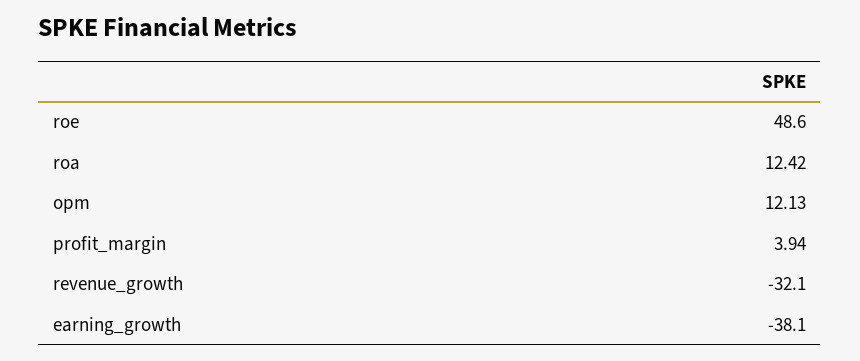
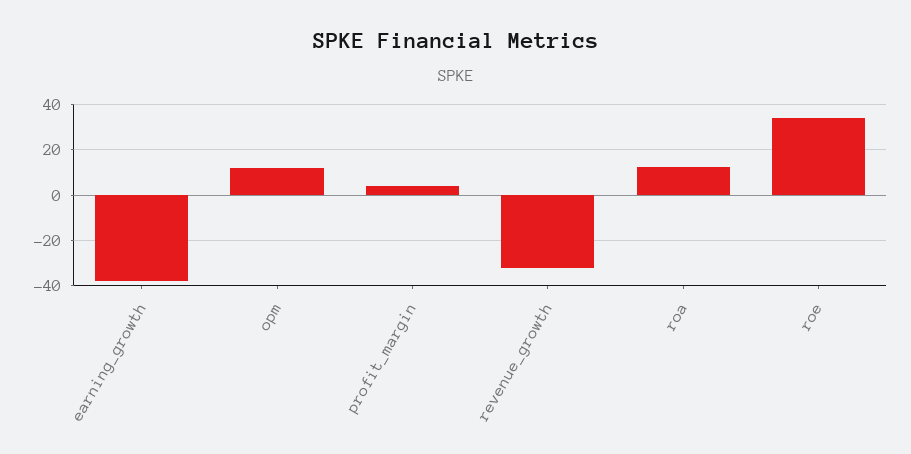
  {
-   "roe": 48.6,
+   "roe": 35,
    "roa": 12.42,
    "opm": 12.13,
    "profit_margin": 3.94,
    "revenue_growth": -32.1,
    "earning_growth": -38.1
  }

